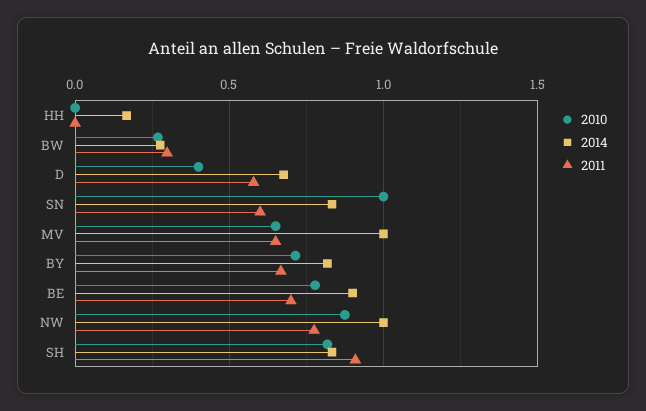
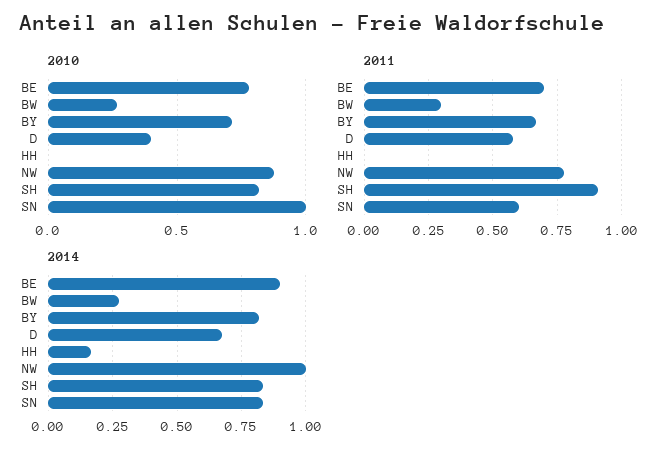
  {
    "2010": {
      "HH": 0,
      "BW": 0.25,
      "D": 0.4,
      "SN": 1,
-     "MV": 0.65,
      "BY": 0.7,
      "BE": 0.8,
      "NW": 0.9,
      "SH": 0.8
    },
    "2014": {
      "HH": 0.175,
      "BW": 0.275,
      "D": 0.675,
      "SN": 0.825,
-     "MV": 1,
      "BY": 0.825,
      "BE": 0.9,
      "NW": 1,
      "SH": 0.825
    },
    "2011": {
      "HH": 0,
      "BW": 0.3,
      "D": 0.575,
      "SN": 0.6,
-     "MV": 0.65,
      "BY": 0.675,
      "BE": 0.7,
      "NW": 0.775,
      "SH": 0.9
    }
  }

